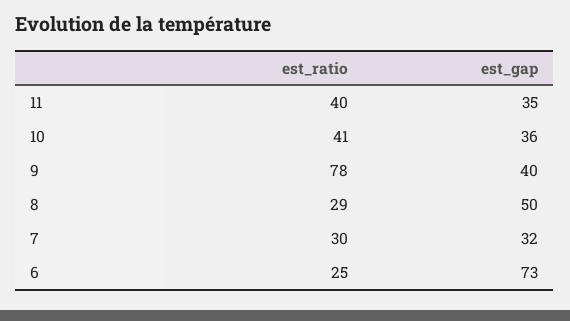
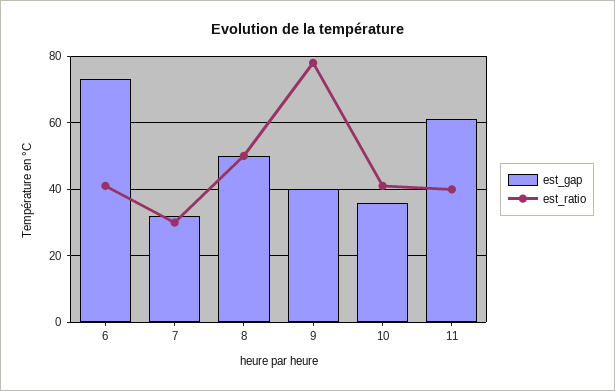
  {
    "est_ratio": {
      "11": 40,
      "10": 41,
      "9": 78,
-     "8": 29,
+     "8": 50,
      "7": 30,
-     "6": 25
+     "6": 40
    },
    "est_gap": {
-     "11": 35,
+     "11": 60,
      "10": 36,
      "9": 40,
      "8": 50,
      "7": 32,
      "6": 73
    }
  }

